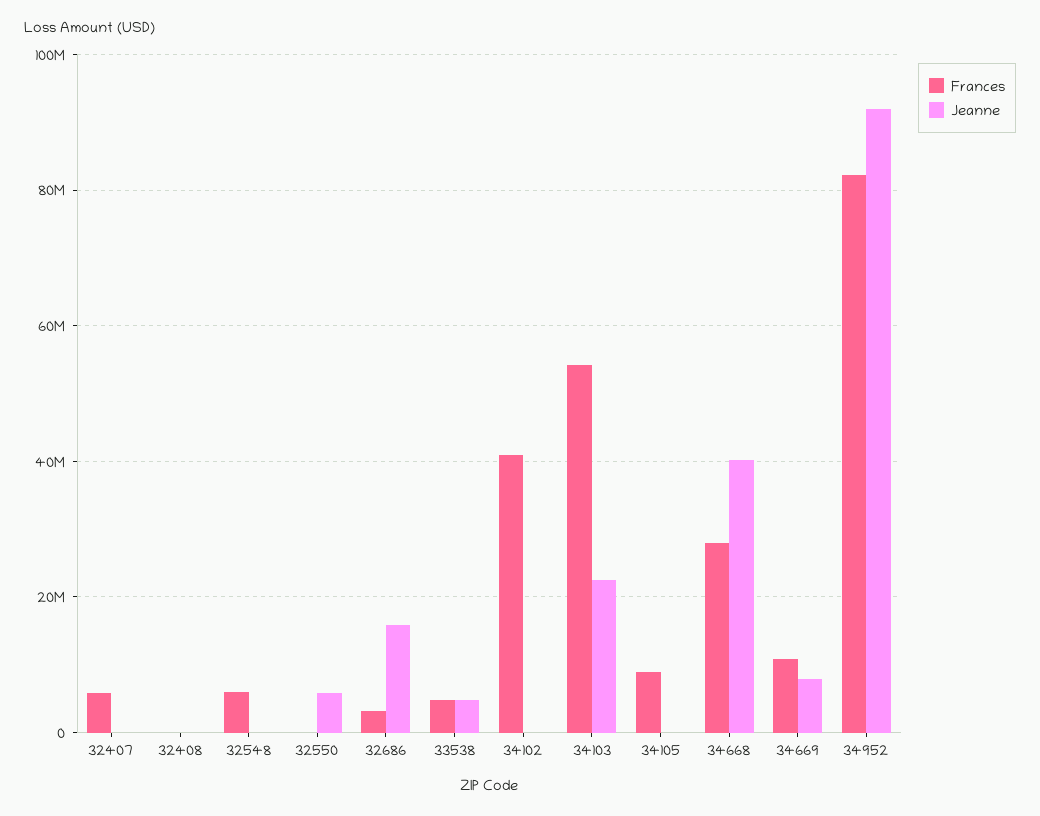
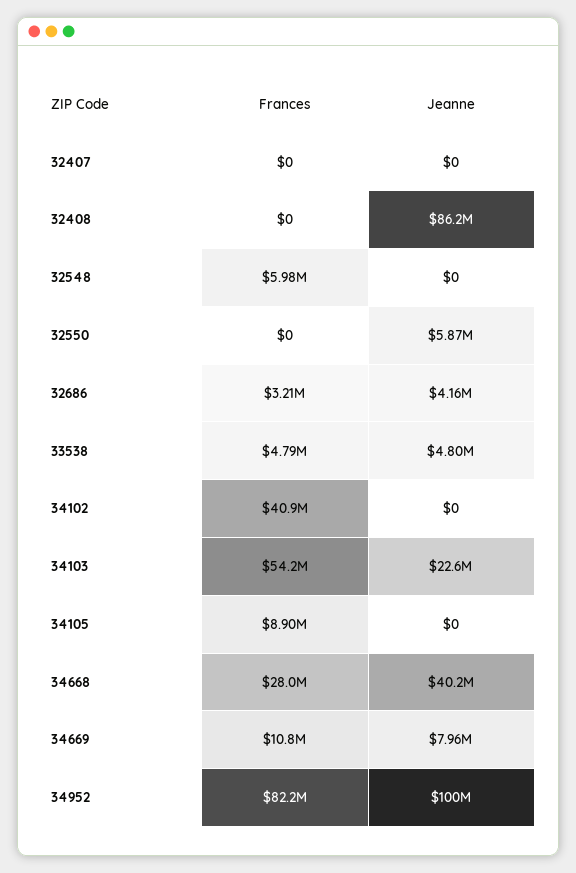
  {
    "Frances": {
-     "32407": 6000000,
+     "32407": 0,
      "32408": 0,
      "32548": 5980000,
      "32550": 0,
      "32686": 3210000,
      "33538": 4790000,
      "34102": 40900000,
      "34103": 54200000,
      "34105": 8900000,
      "34668": 28000000,
      "34669": 10800000,
      "34952": 82200000
    },
    "Jeanne": {
      "32407": 0,
-     "32408": 0,
+     "32408": 86200000,
      "32548": 0,
      "32550": 5870000,
-     "32686": 16000000,
+     "32686": 4160000,
      "33538": 4800000,
      "34102": 0,
      "34103": 22600000,
      "34105": 0,
      "34668": 40200000,
      "34669": 7960000,
-     "34952": 92000000
+     "34952": 100000000
    }
  }

